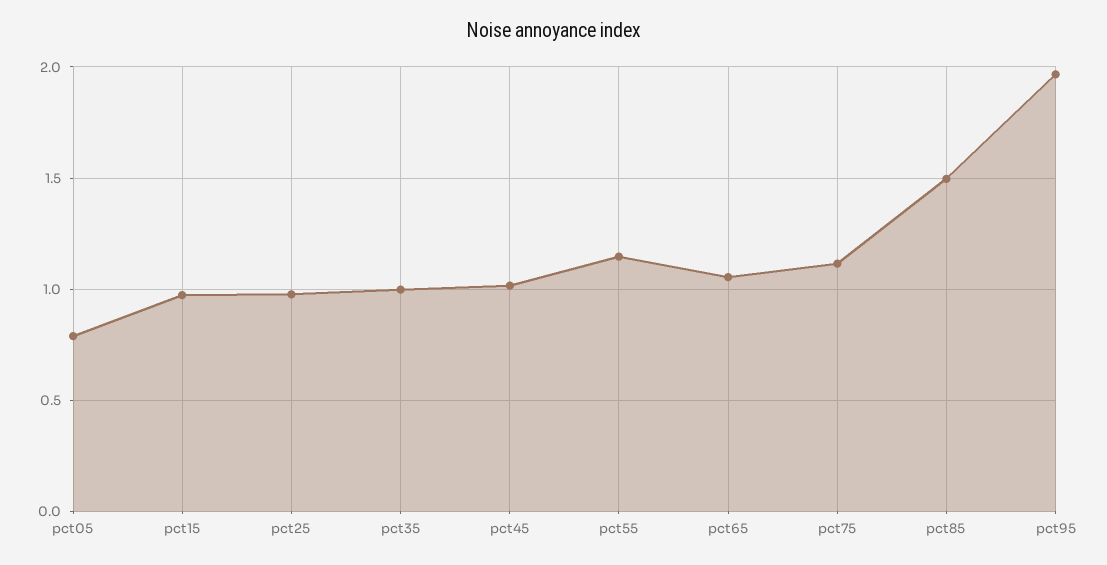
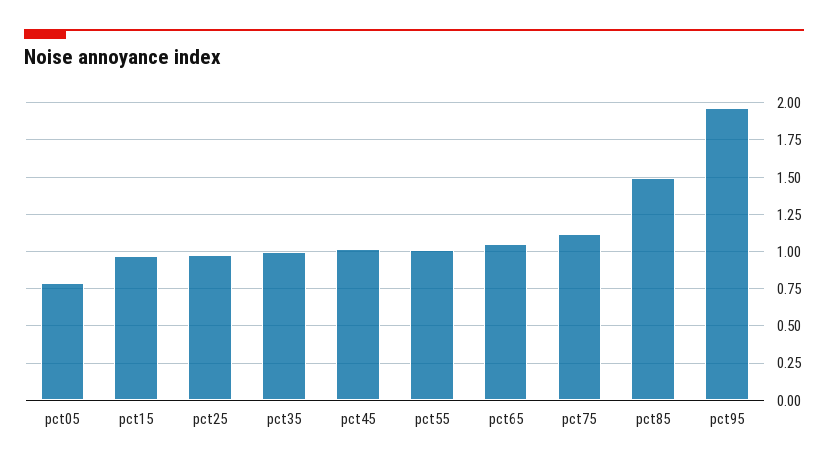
  {
    "pct05": 0.8,
    "pct15": 0.95,
    "pct25": 1,
    "pct35": 1,
    "pct45": 1,
-   "pct55": 1.15,
+   "pct55": 1,
    "pct65": 1.05,
    "pct75": 1.1,
    "pct85": 1.5,
    "pct95": 1.95
  }

